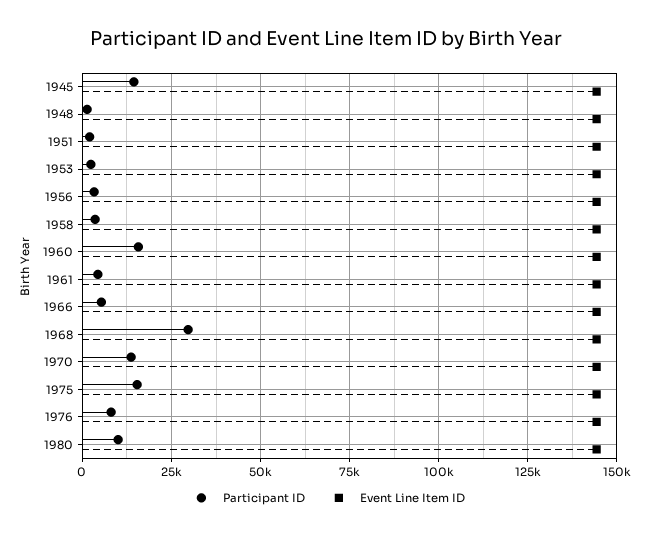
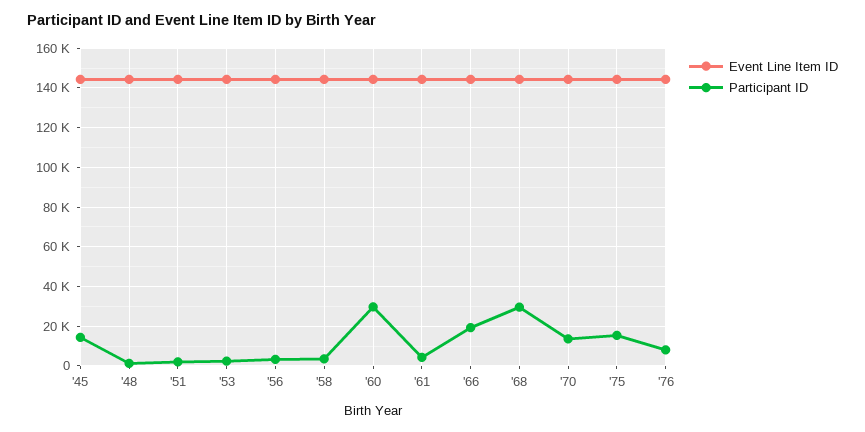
  {
    "Participant ID": {
      "1945": 15000,
      "1948": 2500,
      "1951": 2500,
      "1953": 2500,
      "1956": 2500,
      "1958": 2500,
-     "1960": 15000,
+     "1960": 30000,
      "1961": 5000,
-     "1966": 5000,
+     "1966": 20000,
      "1968": 30000,
      "1970": 12500,
      "1975": 15000,
-     "1976": 7500,
+     "1976": 7500
-     "1980": 10000
    },
    "Event Line Item ID": {
      "1945": 145000,
      "1948": 145000,
      "1951": 145000,
      "1953": 145000,
      "1956": 145000,
      "1958": 145000,
      "1960": 145000,
      "1961": 145000,
      "1966": 145000,
      "1968": 145000,
      "1970": 145000,
      "1975": 145000,
-     "1976": 145000,
+     "1976": 145000
-     "1980": 145000
    }
  }

